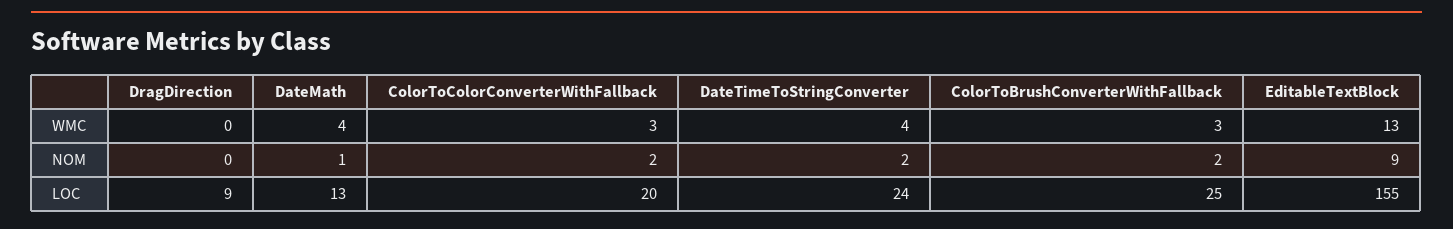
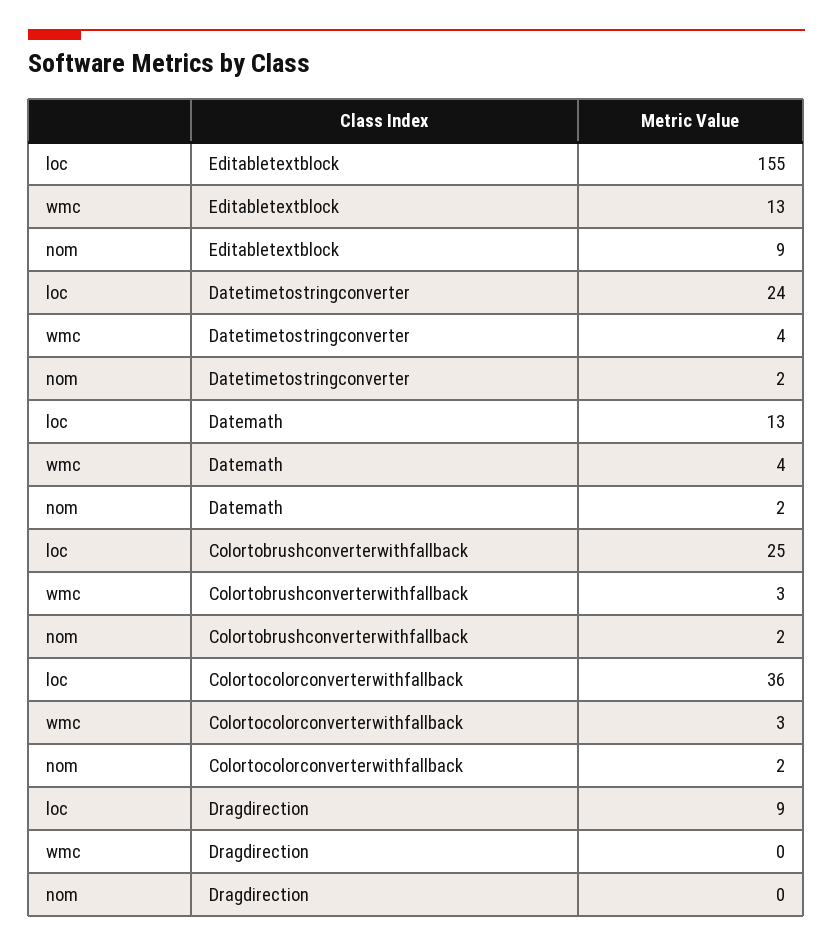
  {
    "DragDirection": {
      "WMC": 0,
      "NOM": 0,
      "LOC": 9
    },
    "DateMath": {
      "WMC": 4,
-     "NOM": 1,
+     "NOM": 2,
      "LOC": 13
    },
    "ColorToColorConverterWithFallback": {
      "WMC": 3,
      "NOM": 2,
-     "LOC": 20
+     "LOC": 36
    },
    "DateTimeToStringConverter": {
      "WMC": 4,
      "NOM": 2,
      "LOC": 24
    },
    "ColorToBrushConverterWithFallback": {
      "WMC": 3,
      "NOM": 2,
      "LOC": 25
    },
    "EditableTextBlock": {
      "WMC": 13,
      "NOM": 9,
      "LOC": 155
    }
  }

